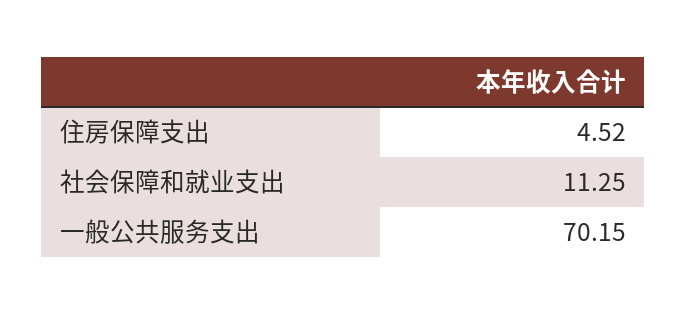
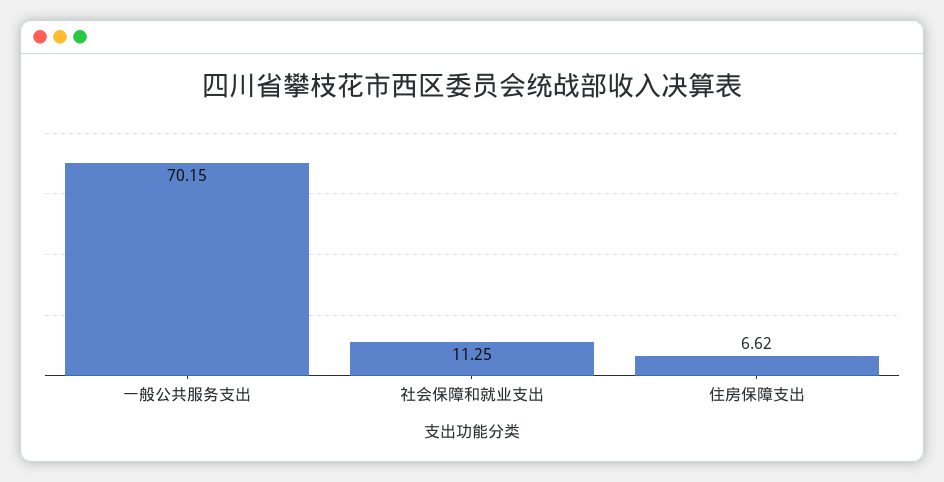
  {
-   "住房保障支出": 4.52,
+   "住房保障支出": 6.62,
    "社会保障和就业支出": 11.25,
    "一般公共服务支出": 70.15
  }

